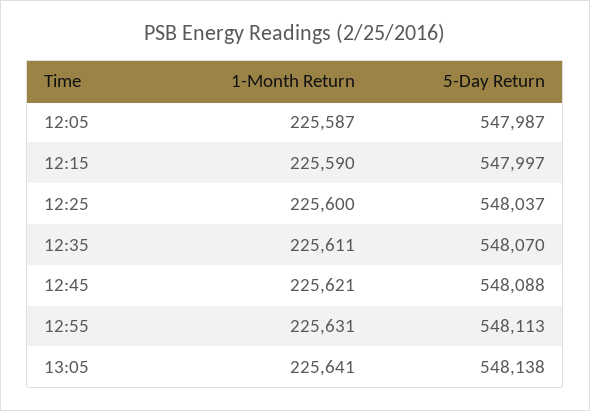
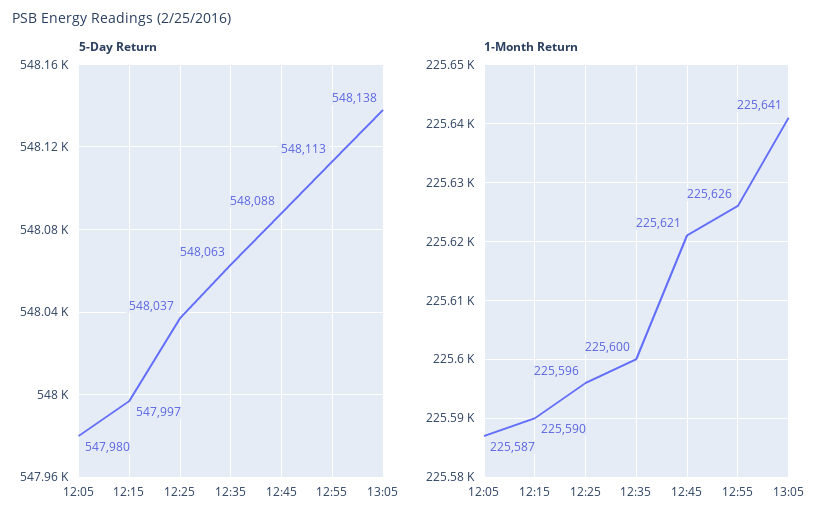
  {
    "1-Month Return": {
      "12:05": 225587,
      "12:15": 225590,
-     "12:25": 225600,
+     "12:25": 225596,
-     "12:35": 225611,
+     "12:35": 225600,
      "12:45": 225621,
-     "12:55": 225631,
+     "12:55": 225626,
      "13:05": 225641
    },
    "5-Day Return": {
-     "12:05": 547987,
+     "12:05": 547980,
      "12:15": 547997,
      "12:25": 548037,
-     "12:35": 548070,
+     "12:35": 548063,
      "12:45": 548088,
      "12:55": 548113,
      "13:05": 548138
    }
  }

